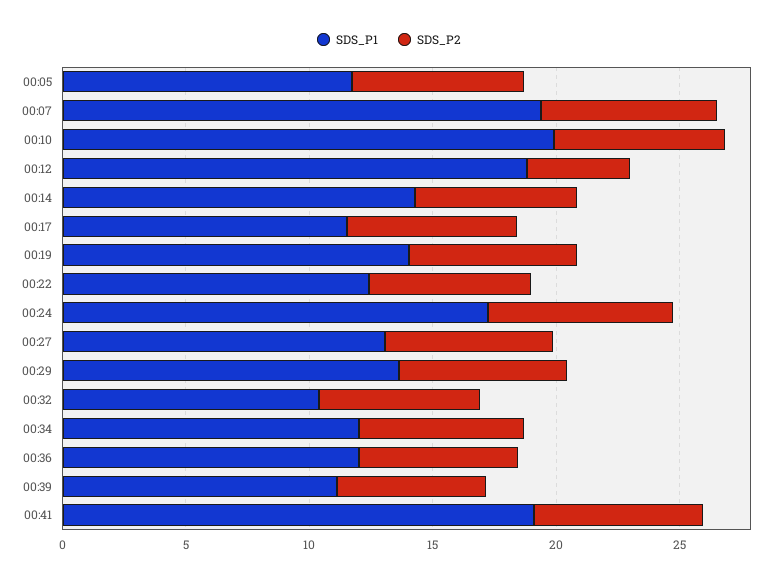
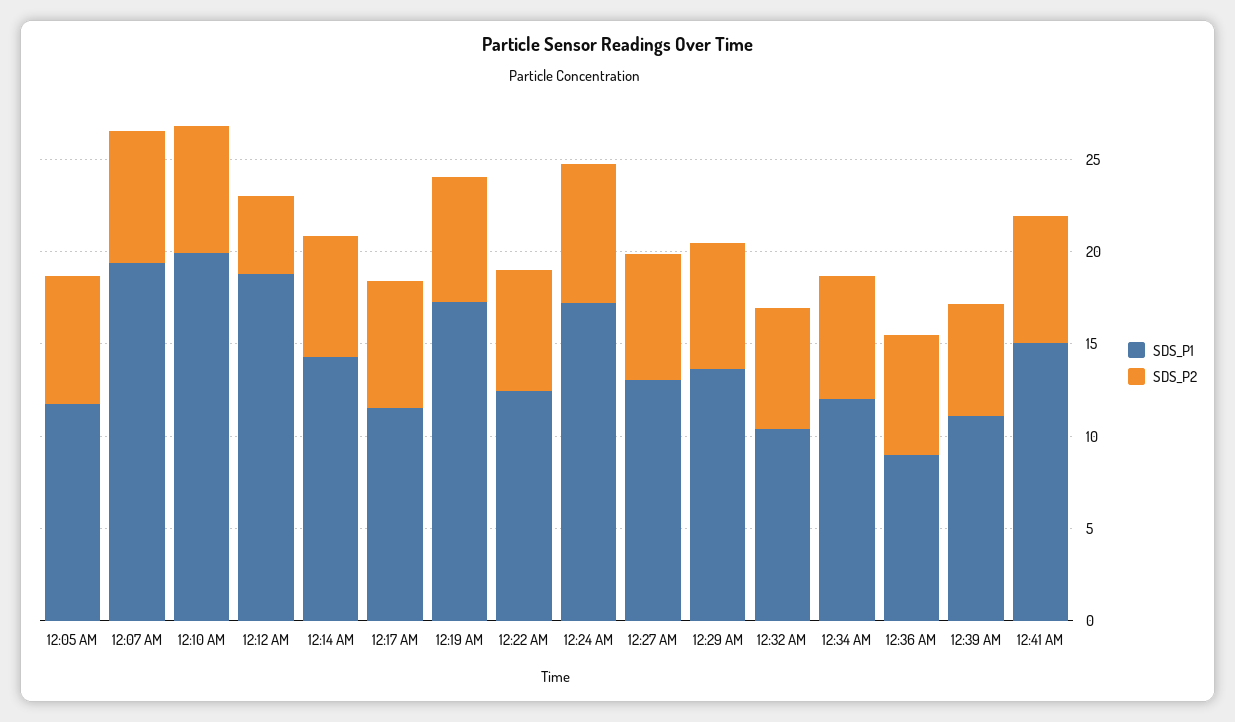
  {
    "SDS_P1": {
      "00:05": 12,
      "00:07": 19,
      "00:10": 20,
      "00:12": 19,
      "00:14": 14,
      "00:17": 12,
-     "00:19": 14,
+     "00:19": 17,
      "00:22": 12,
      "00:24": 17,
      "00:27": 13,
      "00:29": 14,
      "00:32": 10,
      "00:34": 12,
-     "00:36": 12,
+     "00:36": 9,
      "00:39": 11,
-     "00:41": 19
+     "00:41": 15
    },
    "SDS_P2": {
      "00:05": 7,
      "00:07": 7,
      "00:10": 7,
      "00:12": 4,
      "00:14": 7,
      "00:17": 7,
      "00:19": 7,
      "00:22": 7,
      "00:24": 8,
      "00:27": 7,
      "00:29": 7,
      "00:32": 7,
      "00:34": 7,
      "00:36": 6,
      "00:39": 6,
      "00:41": 7
    }
  }

